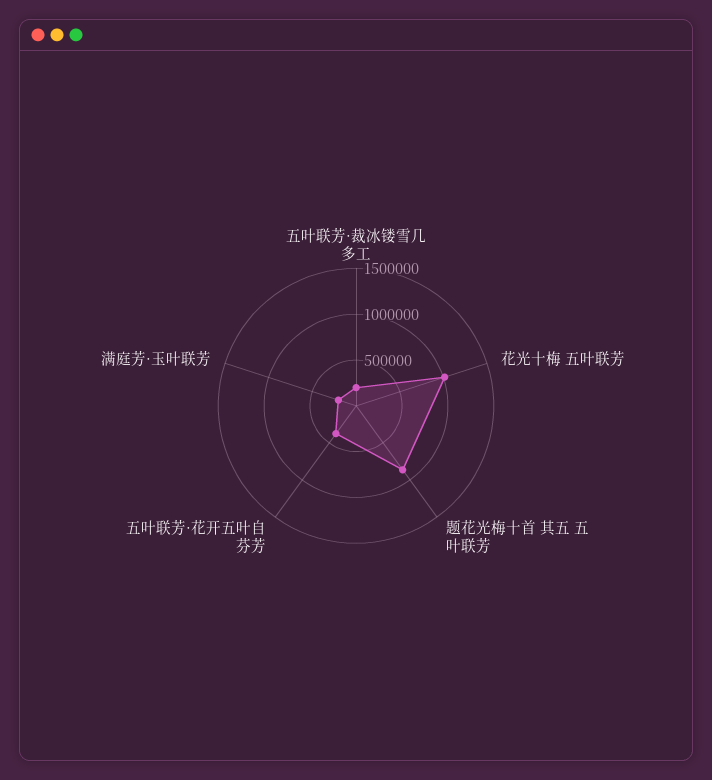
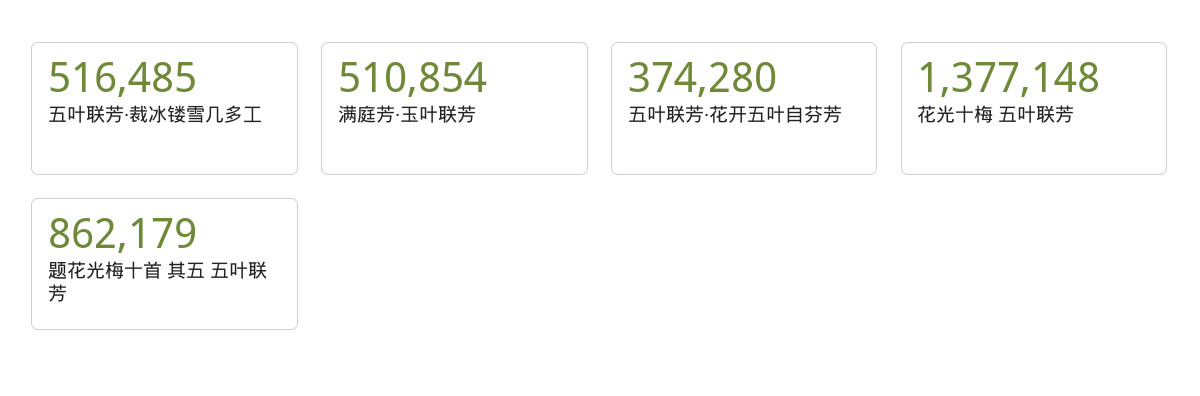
  {
-   "五叶联芳·裁冰镂雪几多工": 200000,
+   "五叶联芳·裁冰镂雪几多工": 516485,
-   "花光十梅 五叶联芳": 1000000,
+   "花光十梅 五叶联芳": 1377148,
    "题花光梅十首 其五 五叶联芳": 862179,
    "五叶联芳·花开五叶自芬芳": 374280,
-   "满庭芳·玉叶联芳": 200000
+   "满庭芳·玉叶联芳": 510854
  }

